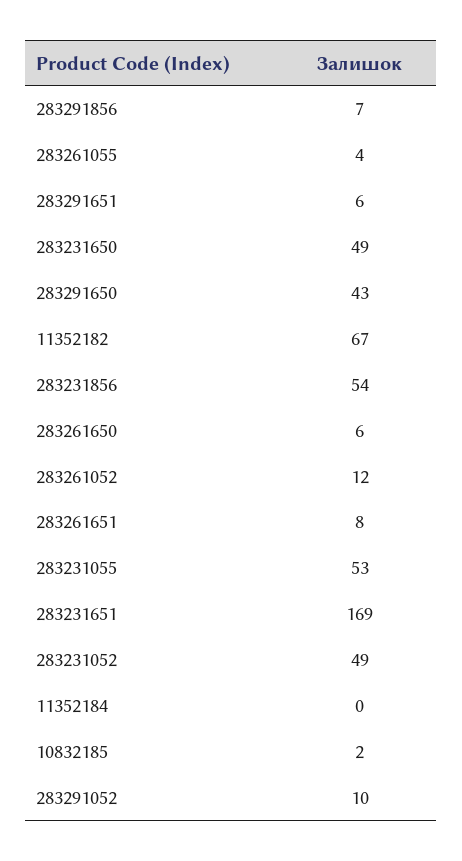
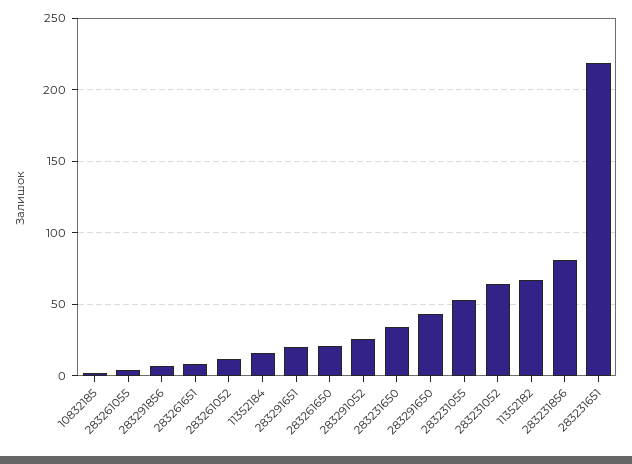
  {
    "283291856": 7,
    "283261055": 4,
-   "283291651": 6,
+   "283291651": 20,
-   "283231650": 49,
+   "283231650": 35,
    "283291650": 43,
    "11352182": 67,
-   "283231856": 54,
+   "283231856": 80,
-   "283261650": 6,
+   "283261650": 20,
    "283261052": 12,
    "283261651": 8,
    "283231055": 53,
-   "283231651": 169,
+   "283231651": 220,
-   "283231052": 49,
+   "283231052": 65,
-   "11352184": 0,
+   "11352184": 15,
    "10832185": 2,
-   "283291052": 10
+   "283291052": 25
  }

